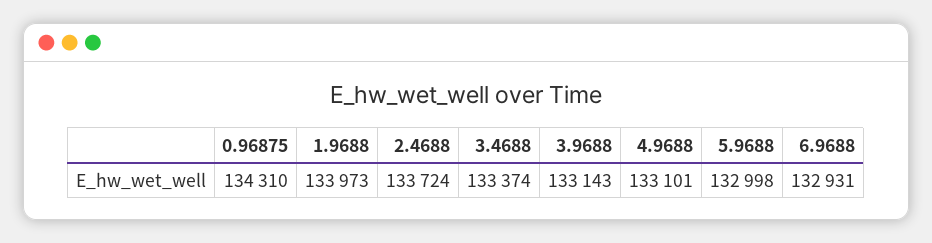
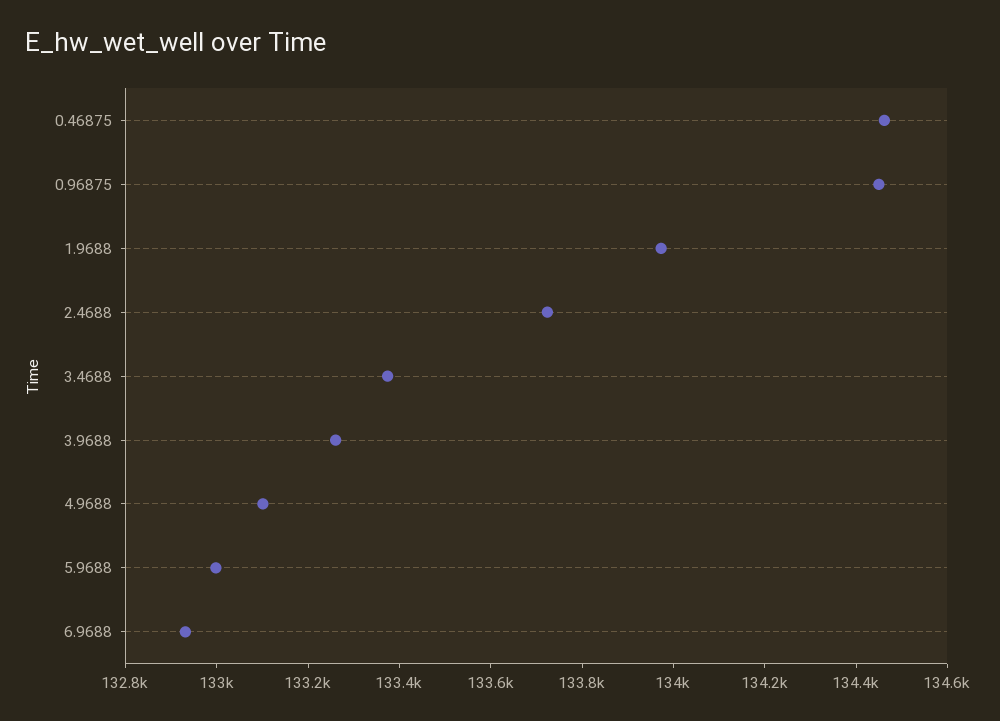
  {
-   "0.96875": 134310,
+   "0.96875": 134450,
    "1.9688": 133973,
    "2.4688": 133724,
    "3.4688": 133374,
-   "3.9688": 133143,
+   "3.9688": 133250,
    "4.9688": 133101,
    "5.9688": 132998,
-   "6.9688": 132931
+   "6.9688": 132931,
+   "0.46875": 134450
  }

